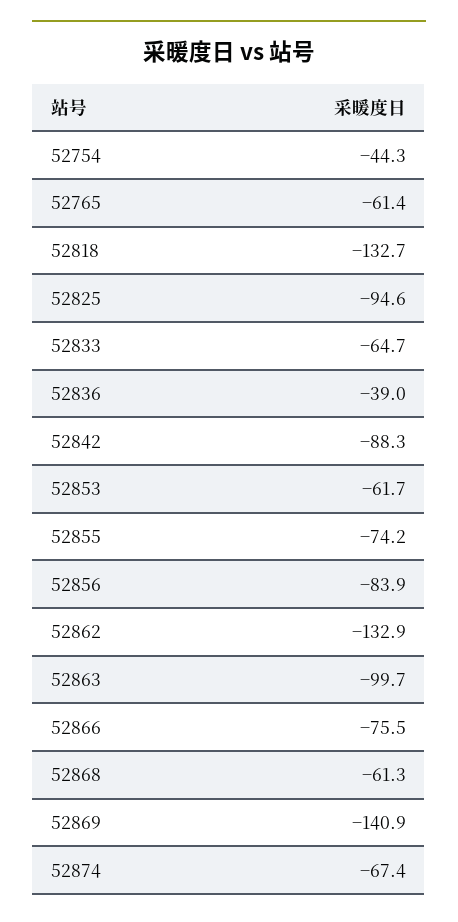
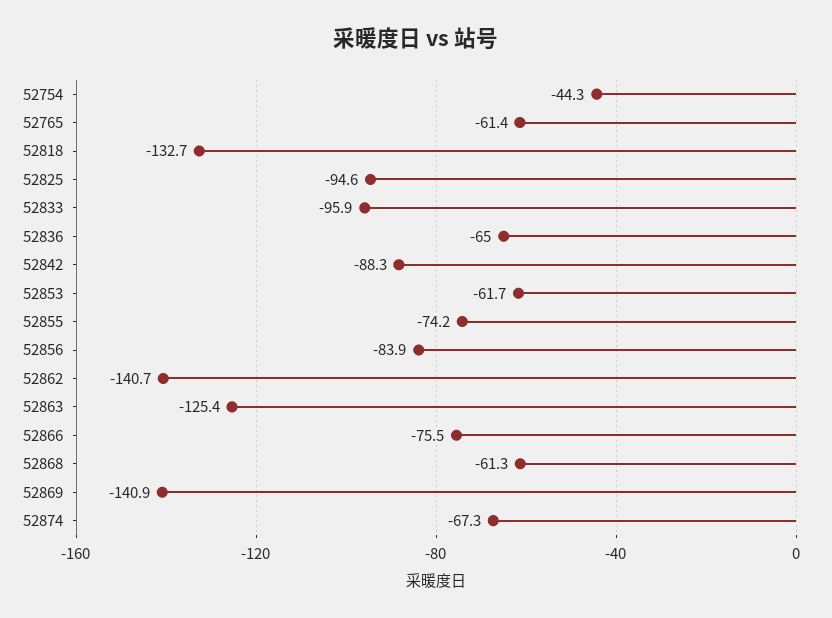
  {
    "52754": -44.3,
    "52765": -61.4,
    "52818": -132.7,
    "52825": -94.6,
-   "52833": -64.7,
+   "52833": -95.9,
-   "52836": -39,
+   "52836": -65,
    "52842": -88.3,
    "52853": -61.7,
    "52855": -74.2,
    "52856": -83.9,
-   "52862": -132.9,
+   "52862": -140.7,
-   "52863": -99.7,
+   "52863": -125.4,
    "52866": -75.5,
    "52868": -61.3,
    "52869": -140.9,
-   "52874": -67.4
+   "52874": -67.3
  }

